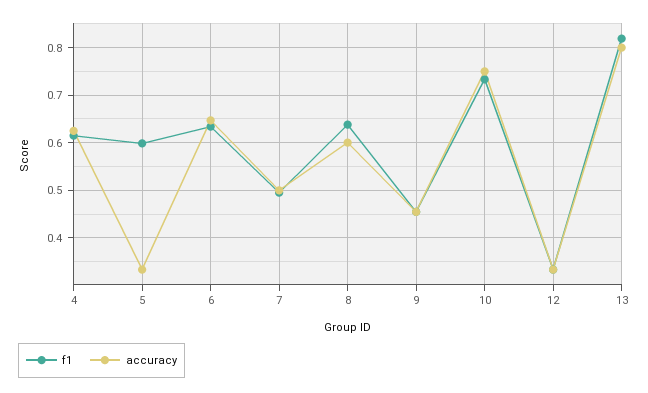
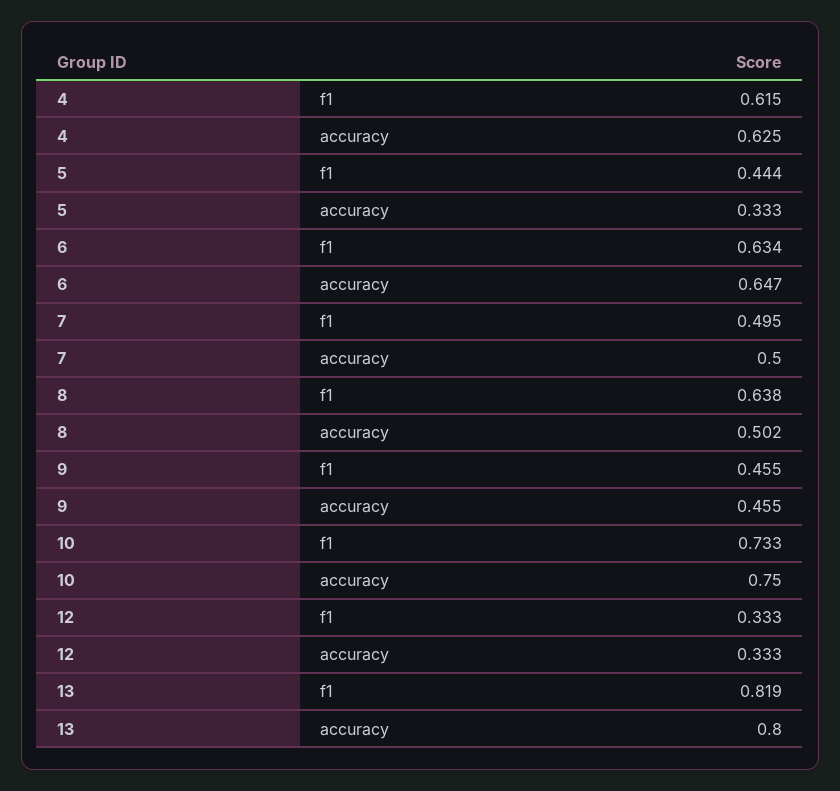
  {
    "f1": {
      "4": 0.615,
-     "5": 0.6,
+     "5": 0.444,
      "6": 0.634,
      "7": 0.495,
      "8": 0.638,
      "9": 0.455,
      "10": 0.733,
      "12": 0.333,
      "13": 0.819
    },
    "accuracy": {
      "4": 0.625,
      "5": 0.333,
      "6": 0.647,
      "7": 0.5,
-     "8": 0.6,
+     "8": 0.502,
      "9": 0.455,
      "10": 0.75,
      "12": 0.333,
      "13": 0.8
    }
  }

